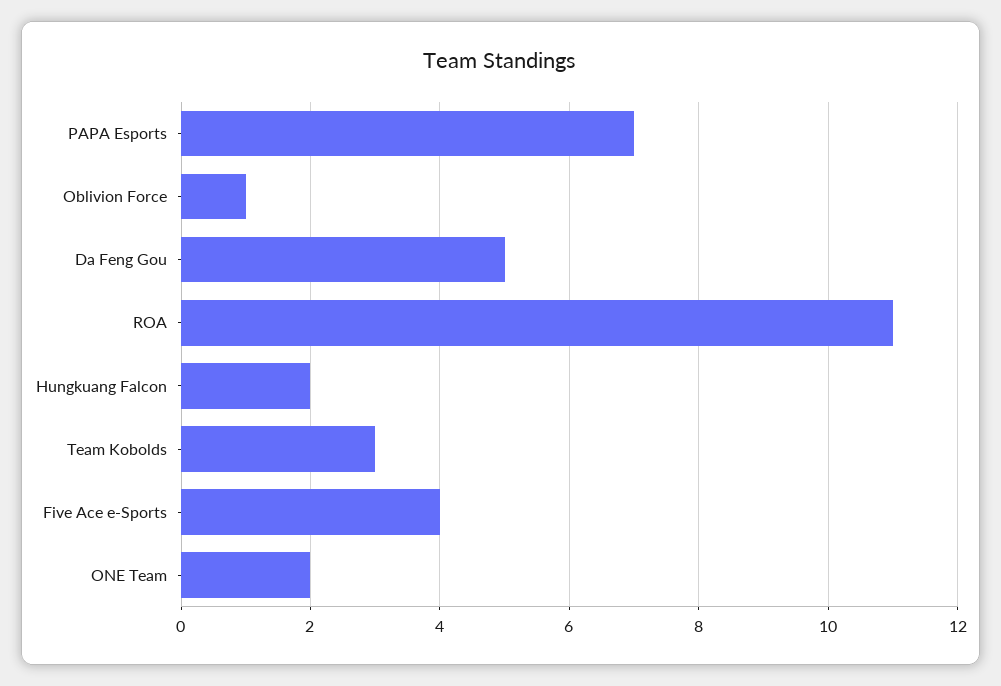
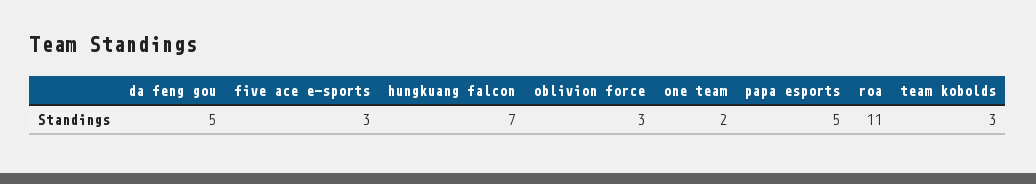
  {
-   "PAPA Esports": 7,
+   "PAPA Esports": 5,
-   "Oblivion Force": 1,
+   "Oblivion Force": 3,
    "Da Feng Gou": 5,
    "ROA": 11,
-   "Hungkuang Falcon": 2,
+   "Hungkuang Falcon": 7,
    "Team Kobolds": 3,
-   "Five Ace e-Sports": 4,
+   "Five Ace e-Sports": 3,
    "ONE Team": 2
  }

